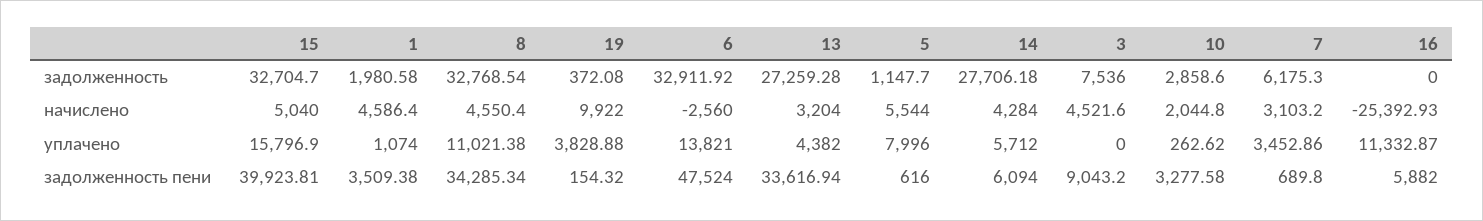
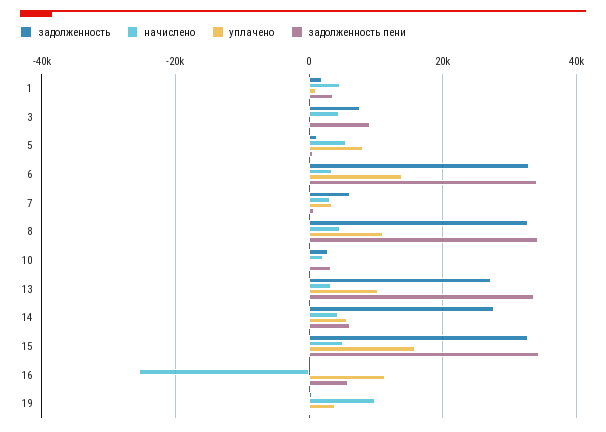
  {
    "задолженность": {
      "15": 32704.7,
      "1": 1980.58,
      "8": 32768.54,
      "19": 372.08,
      "6": 32911.92,
      "13": 27259.28,
      "5": 1147.7,
      "14": 27706.18,
      "3": 7536,
      "10": 2858.6,
      "7": 6175.3,
      "16": 0
    },
    "начислено": {
      "15": 5040,
      "1": 4586.4,
      "8": 4550.4,
      "19": 9922,
-     "6": -2560,
+     "6": 4000,
      "13": 3204,
      "5": 5544,
      "14": 4284,
      "3": 4521.6,
      "10": 2044.8,
      "7": 3103.2,
      "16": -25392.93
    },
    "уплачено": {
      "15": 15796.9,
      "1": 1074,
      "8": 11021.38,
      "19": 3828.88,
      "6": 13821,
-     "13": 4382,
+     "13": 10000,
      "5": 7996,
      "14": 5712,
      "3": 0,
      "10": 262.62,
      "7": 3452.86,
      "16": 11332.87
    },
    "задолженность пени": {
-     "15": 39923.81,
+     "15": 34000,
      "1": 3509.38,
      "8": 34285.34,
      "19": 154.32,
-     "6": 47524,
+     "6": 34000,
      "13": 33616.94,
      "5": 616,
      "14": 6094,
      "3": 9043.2,
      "10": 3277.58,
      "7": 689.8,
      "16": 5882
    }
  }

